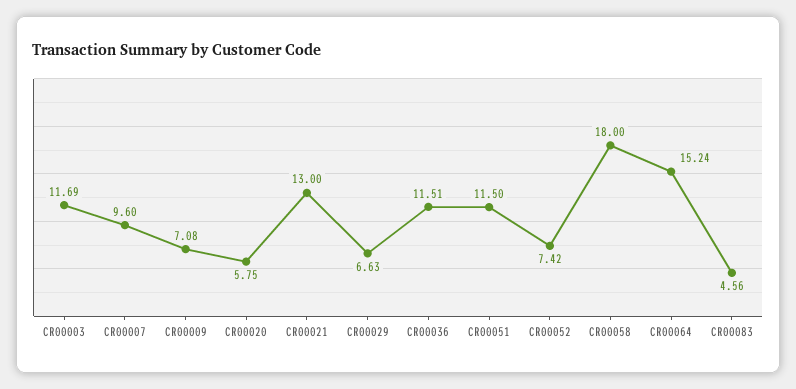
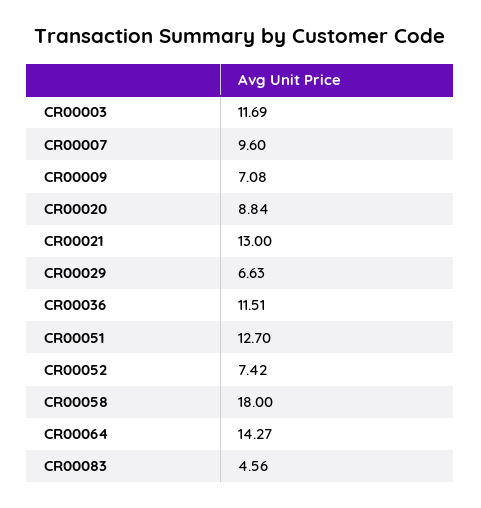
  {
    "CR00003": 11.69,
    "CR00007": 9.6,
    "CR00009": 7.08,
-   "CR00020": 5.75,
+   "CR00020": 8.84,
    "CR00021": 13,
    "CR00029": 6.63,
    "CR00036": 11.51,
-   "CR00051": 11.5,
+   "CR00051": 12.7,
    "CR00052": 7.42,
    "CR00058": 18,
-   "CR00064": 15.24,
+   "CR00064": 14.27,
    "CR00083": 4.56
  }

